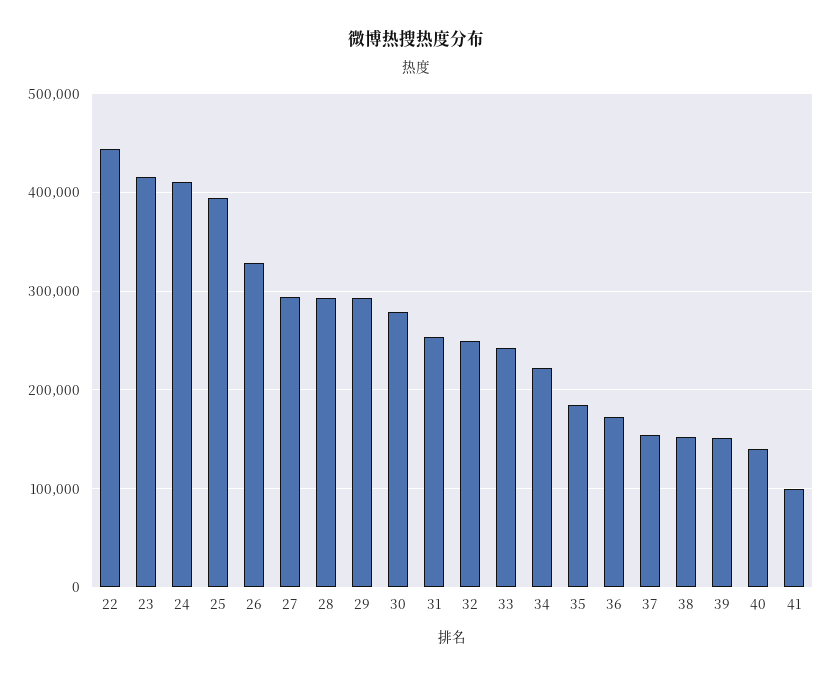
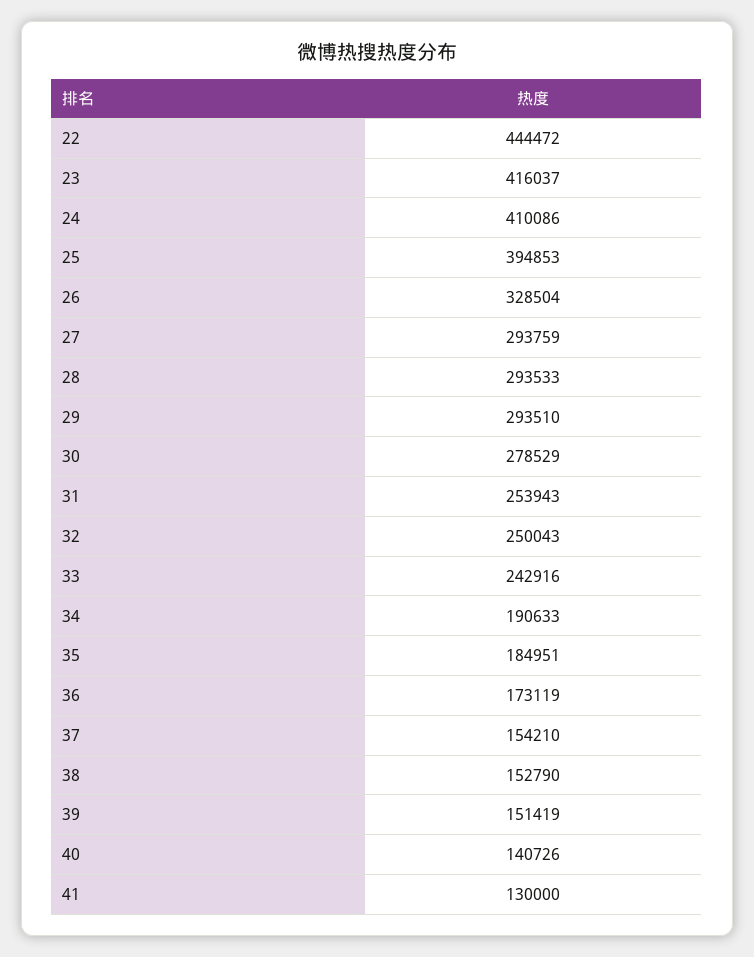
  {
    "22": 444472,
    "23": 416037,
    "24": 410086,
    "25": 394853,
    "26": 328504,
    "27": 293759,
    "28": 293533,
    "29": 293510,
    "30": 278529,
    "31": 253943,
    "32": 250043,
    "33": 242916,
-   "34": 220000,
+   "34": 190633,
    "35": 184951,
    "36": 173119,
    "37": 154210,
    "38": 152790,
    "39": 151419,
    "40": 140726,
-   "41": 100000
+   "41": 130000
  }

